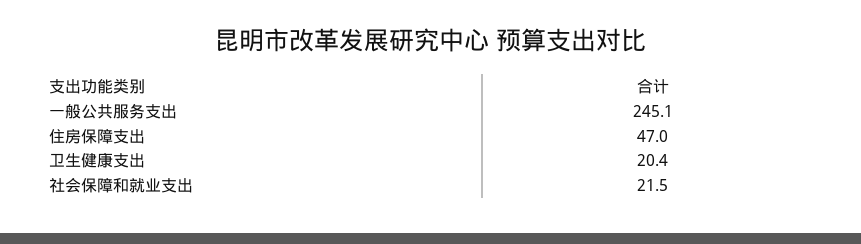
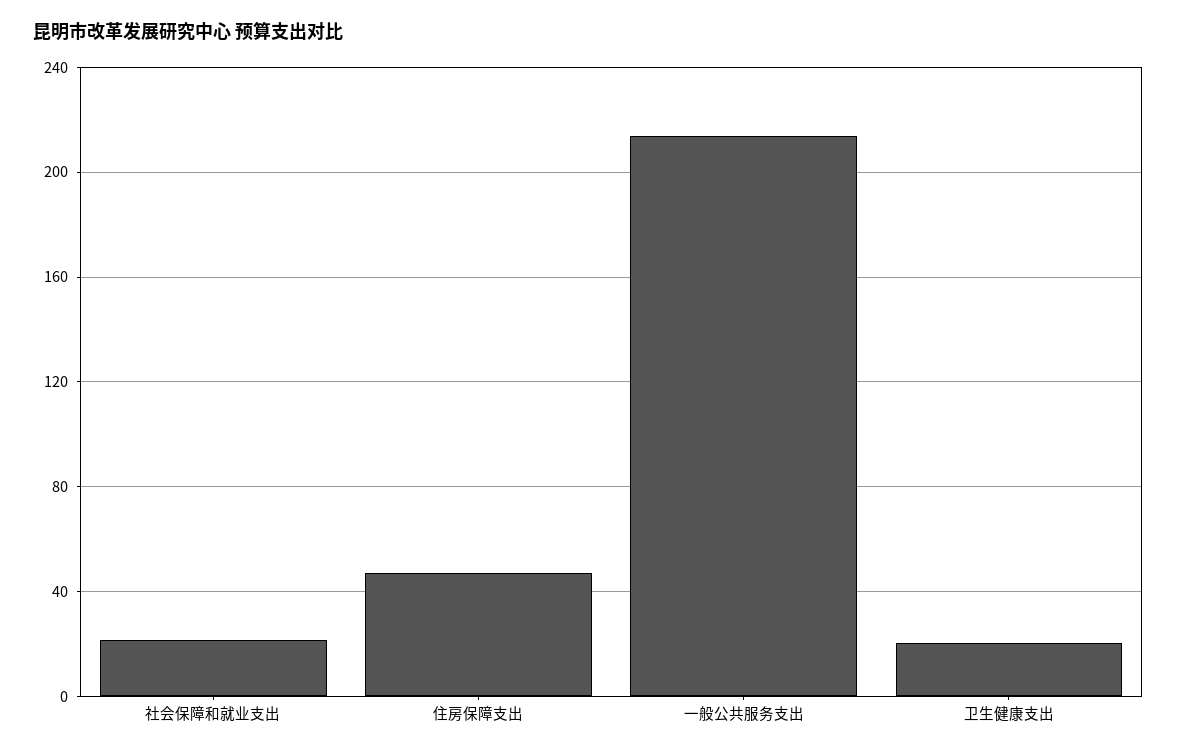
  {
-   "一般公共服务支出": 245.1,
+   "一般公共服务支出": 215,
    "住房保障支出": 47,
    "卫生健康支出": 20.4,
    "社会保障和就业支出": 21.5
  }

